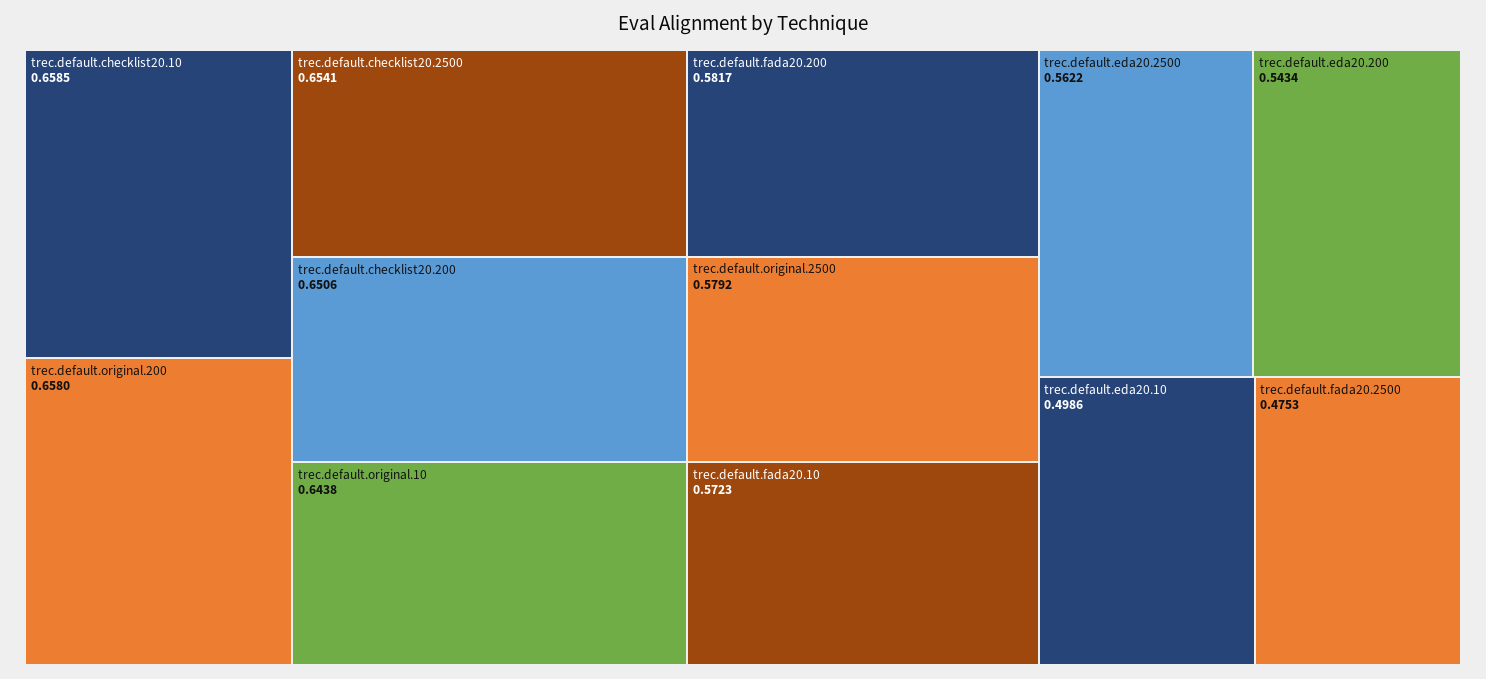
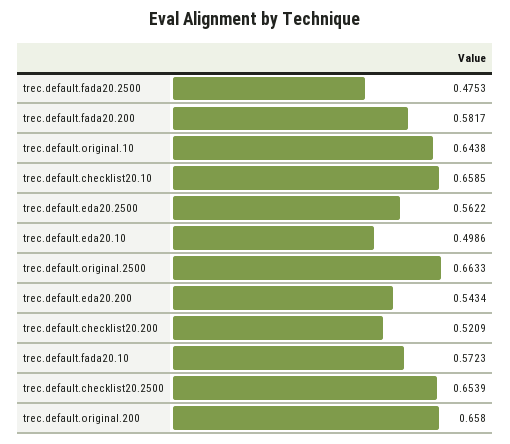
  {
    "trec.default.checklist20.10": 0.6585,
    "trec.default.original.200": 0.658,
-   "trec.default.checklist20.2500": 0.6541,
+   "trec.default.checklist20.2500": 0.6539,
-   "trec.default.checklist20.200": 0.6506,
+   "trec.default.checklist20.200": 0.5209,
    "trec.default.original.10": 0.6438,
    "trec.default.fada20.200": 0.5817,
-   "trec.default.original.2500": 0.5792,
+   "trec.default.original.2500": 0.6633,
    "trec.default.fada20.10": 0.5723,
    "trec.default.eda20.2500": 0.5622,
    "trec.default.eda20.200": 0.5434,
    "trec.default.eda20.10": 0.4986,
    "trec.default.fada20.2500": 0.4753
  }

